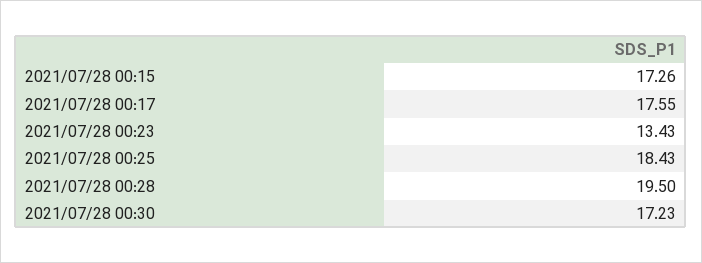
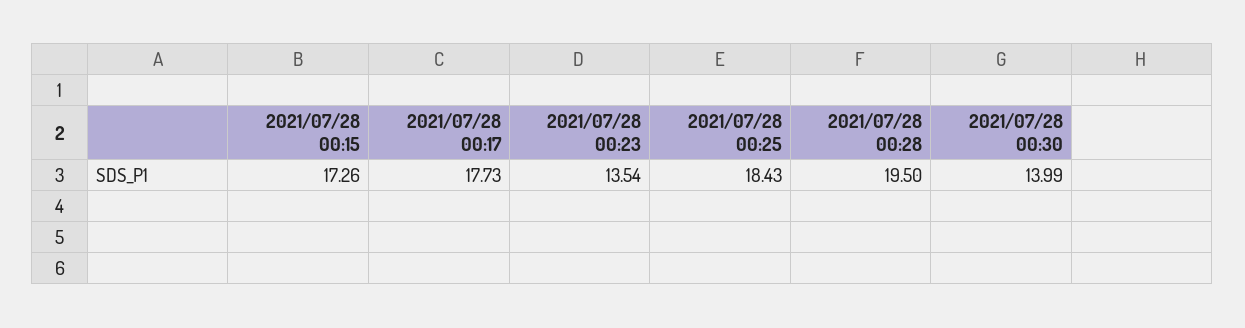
  {
    "2021/07/28 00:15": 17.26,
-   "2021/07/28 00:17": 17.55,
+   "2021/07/28 00:17": 17.73,
-   "2021/07/28 00:23": 13.43,
+   "2021/07/28 00:23": 13.54,
    "2021/07/28 00:25": 18.43,
    "2021/07/28 00:28": 19.5,
-   "2021/07/28 00:30": 17.23
+   "2021/07/28 00:30": 13.99
  }

